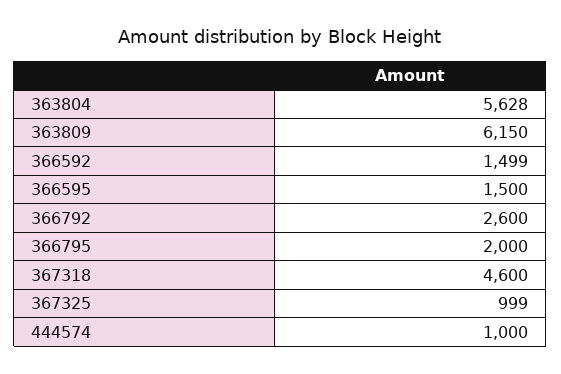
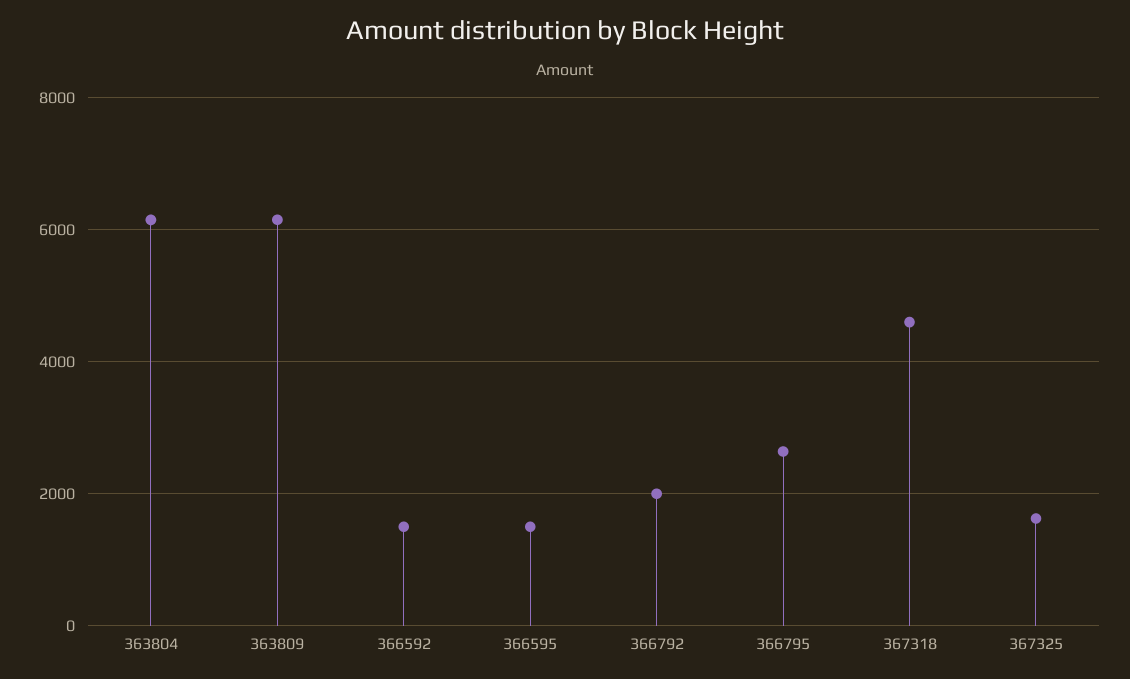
  {
-   "363804": 5628,
+   "363804": 6200,
    "363809": 6150,
    "366592": 1499,
    "366595": 1500,
-   "366792": 2600,
+   "366792": 2000,
-   "366795": 2000,
+   "366795": 2600,
    "367318": 4600,
-   "367325": 999,
+   "367325": 1600
-   "444574": 1000
  }

